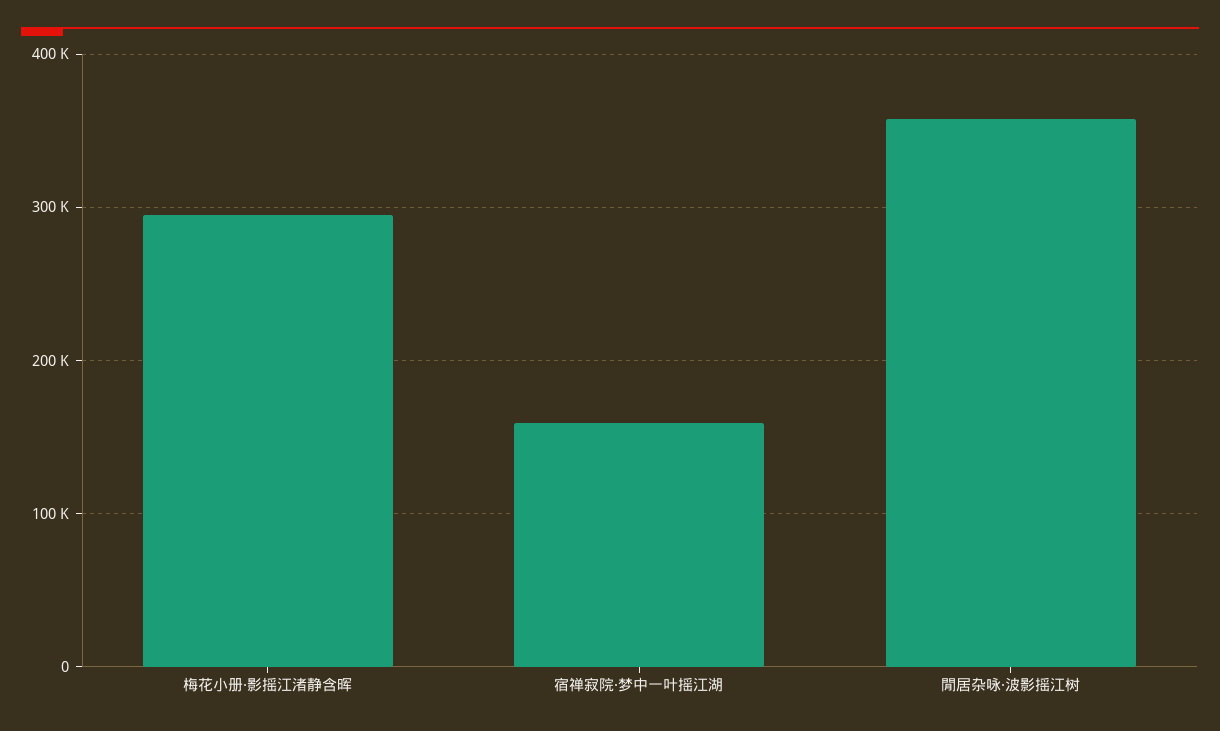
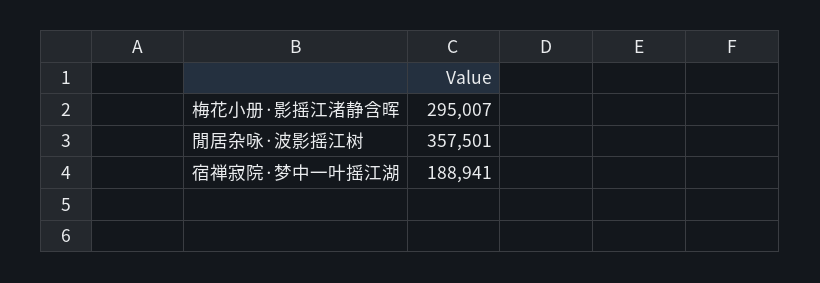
  {
    "梅花小册·影摇江渚静含晖": 295007,
-   "宿禅寂院·梦中一叶摇江湖": 160000,
+   "宿禅寂院·梦中一叶摇江湖": 188941,
    "閒居杂咏·波影摇江树": 357501
  }

